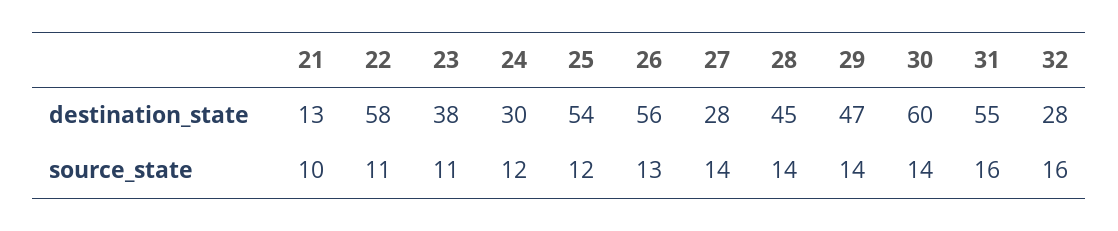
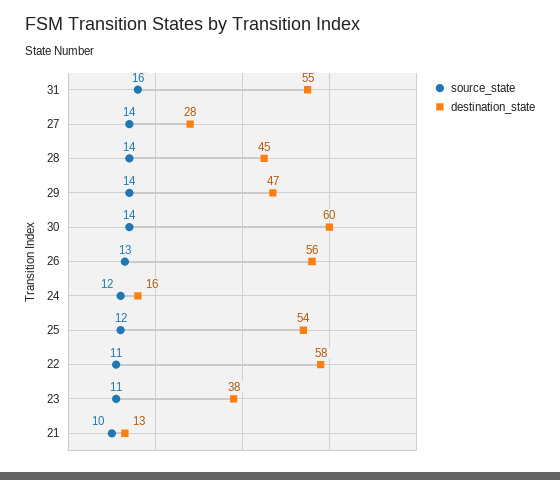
  {
    "destination_state": {
      "21": 13,
      "22": 58,
      "23": 38,
-     "24": 30,
+     "24": 16,
      "25": 54,
      "26": 56,
      "27": 28,
      "28": 45,
      "29": 47,
      "30": 60,
-     "31": 55,
+     "31": 55
-     "32": 28
    },
    "source_state": {
      "21": 10,
      "22": 11,
      "23": 11,
      "24": 12,
      "25": 12,
      "26": 13,
      "27": 14,
      "28": 14,
      "29": 14,
      "30": 14,
-     "31": 16,
+     "31": 16
-     "32": 16
    }
  }

